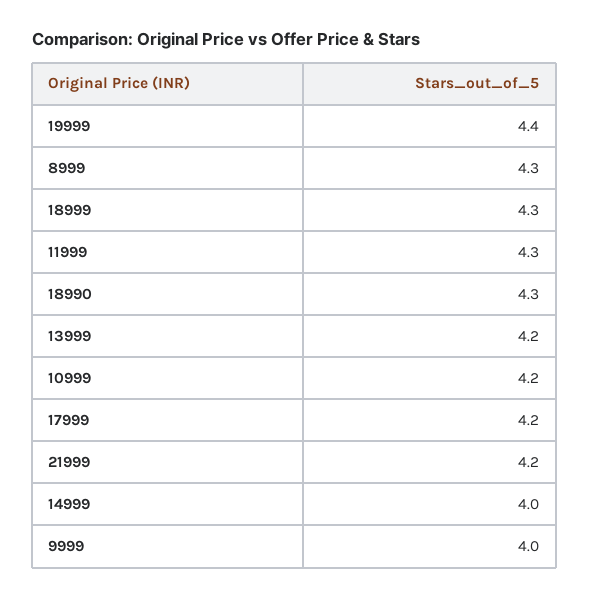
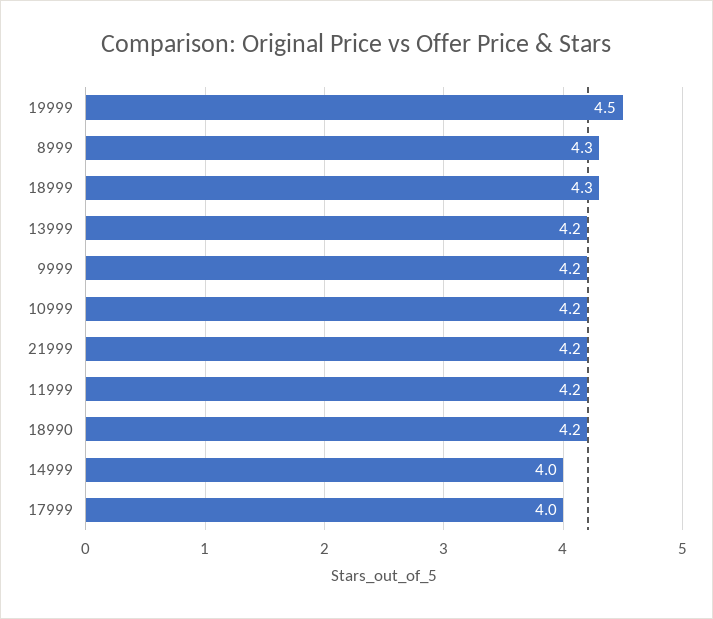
  {
-   "19999": 4.4,
+   "19999": 4.5,
    "8999": 4.3,
    "18999": 4.3,
-   "11999": 4.3,
+   "11999": 4.2,
-   "18990": 4.3,
+   "18990": 4.2,
    "13999": 4.2,
    "10999": 4.2,
-   "17999": 4.2,
+   "17999": 4,
    "21999": 4.2,
    "14999": 4,
-   "9999": 4
+   "9999": 4.2
  }

